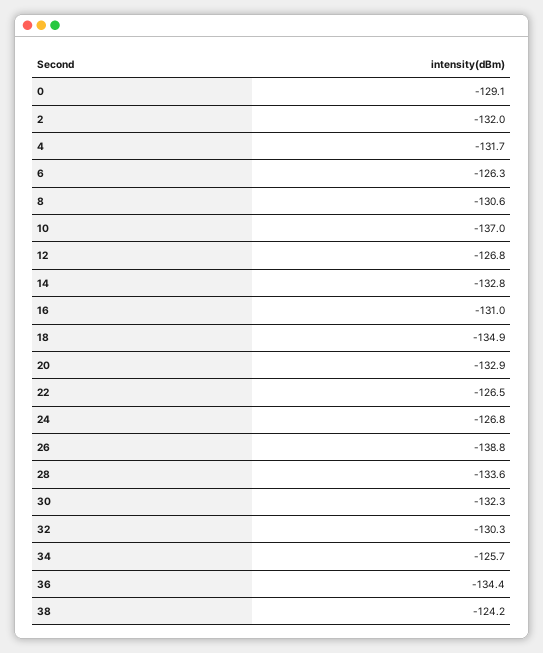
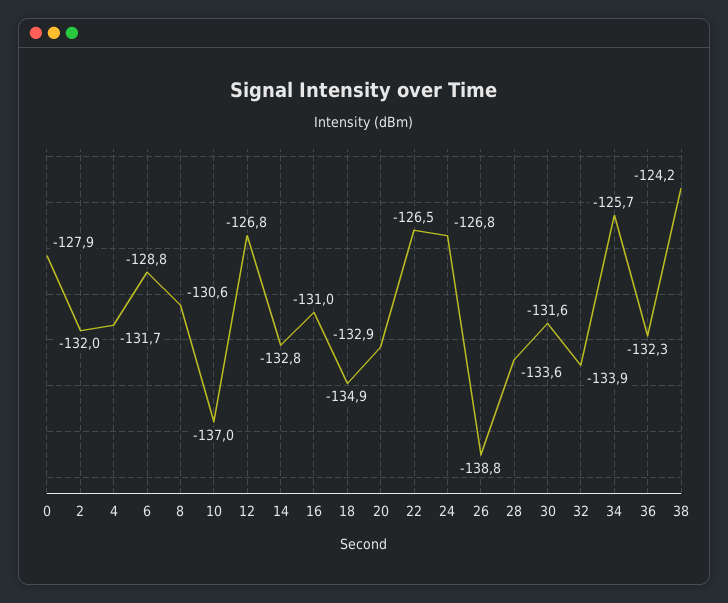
  {
-   "0": -129.1,
+   "0": -127.9,
    "2": -132,
    "4": -131.7,
-   "6": -126.3,
+   "6": -128.8,
    "8": -130.6,
    "10": -137,
    "12": -126.8,
    "14": -132.8,
    "16": -131,
    "18": -134.9,
    "20": -132.9,
    "22": -126.5,
    "24": -126.8,
    "26": -138.8,
    "28": -133.6,
-   "30": -132.3,
+   "30": -131.6,
-   "32": -130.3,
+   "32": -133.9,
    "34": -125.7,
-   "36": -134.4,
+   "36": -132.3,
    "38": -124.2
  }

